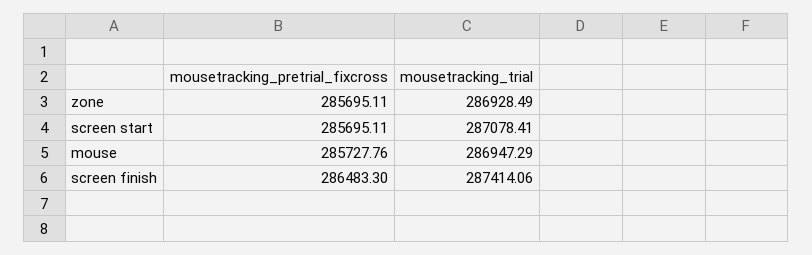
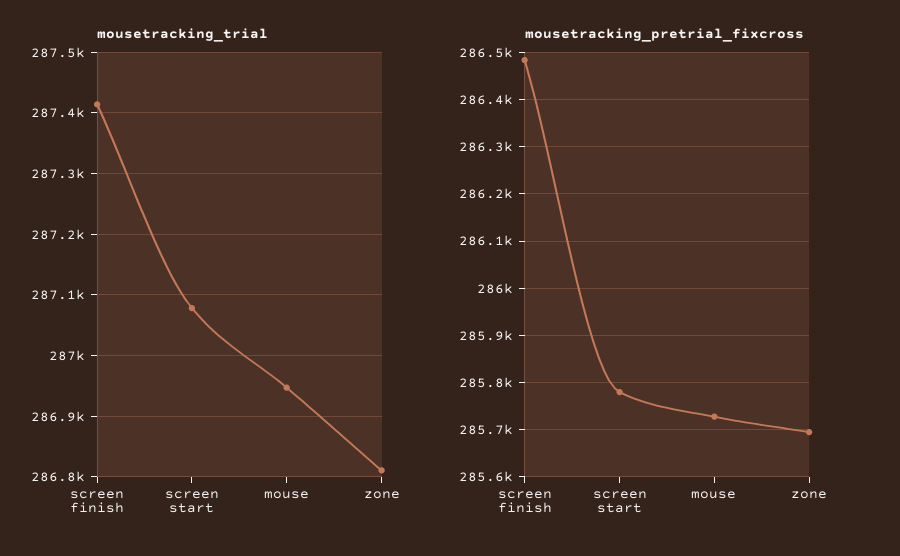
  {
    "mousetracking_pretrial_fixcross": {
      "zone": 285695.11,
-     "screen start": 285695.11,
+     "screen start": 285780,
      "mouse": 285727.76,
      "screen finish": 286483.3
    },
    "mousetracking_trial": {
-     "zone": 286928.49,
+     "zone": 286810,
      "screen start": 287078.41,
      "mouse": 286947.29,
      "screen finish": 287414.06
    }
  }

